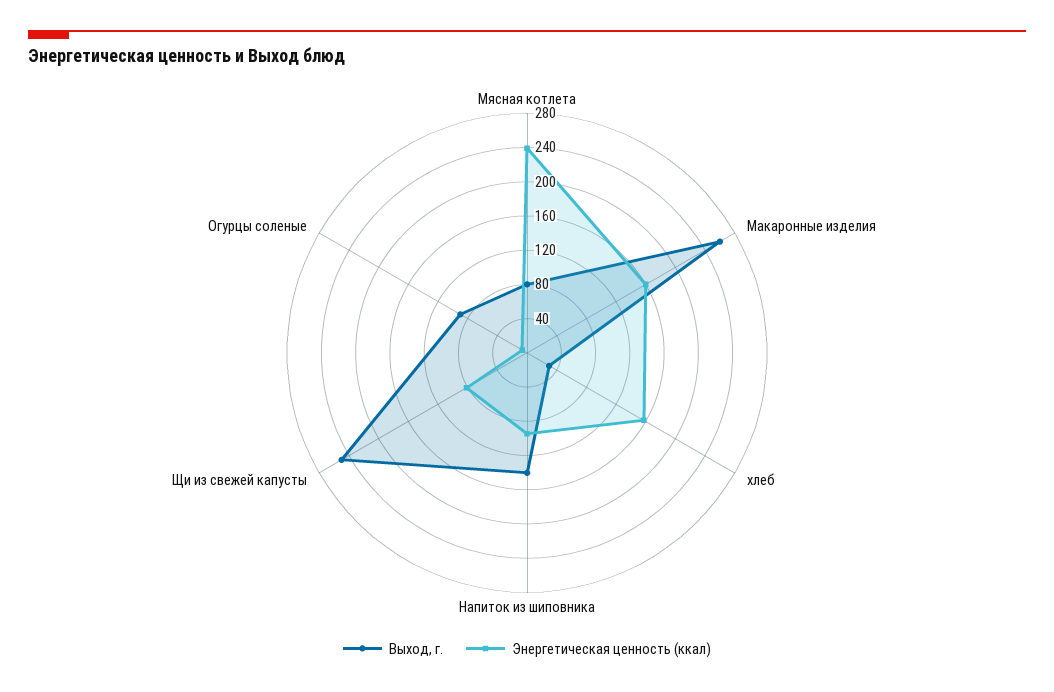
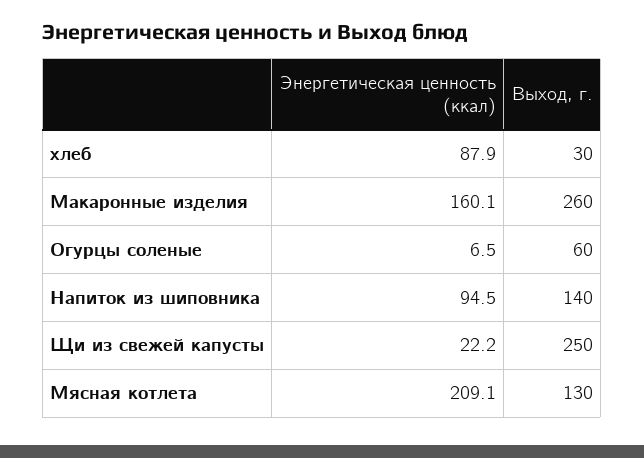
  {
    "Выход, г.": {
-     "Мясная котлета": 80,
+     "Мясная котлета": 130,
      "Макаронные изделия": 260,
      "хлеб": 30,
      "Напиток из шиповника": 140,
      "Щи из свежей капусты": 250,
-     "Огурцы соленые": 90
+     "Огурцы соленые": 60
    },
    "Энергетическая ценность (ккал)": {
-     "Мясная котлета": 240,
+     "Мясная котлета": 209.1,
      "Макаронные изделия": 160.1,
-     "хлеб": 160,
+     "хлеб": 87.9,
      "Напиток из шиповника": 94.5,
-     "Щи из свежей капусты": 80,
+     "Щи из свежей капусты": 22.2,
      "Огурцы соленые": 6.5
    }
  }

